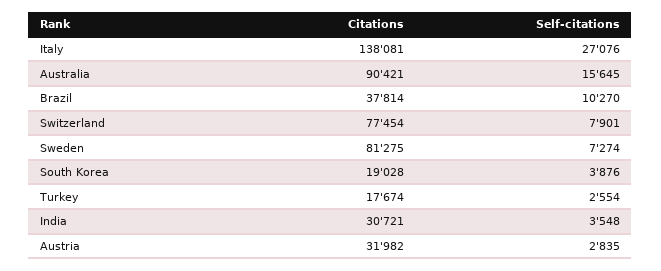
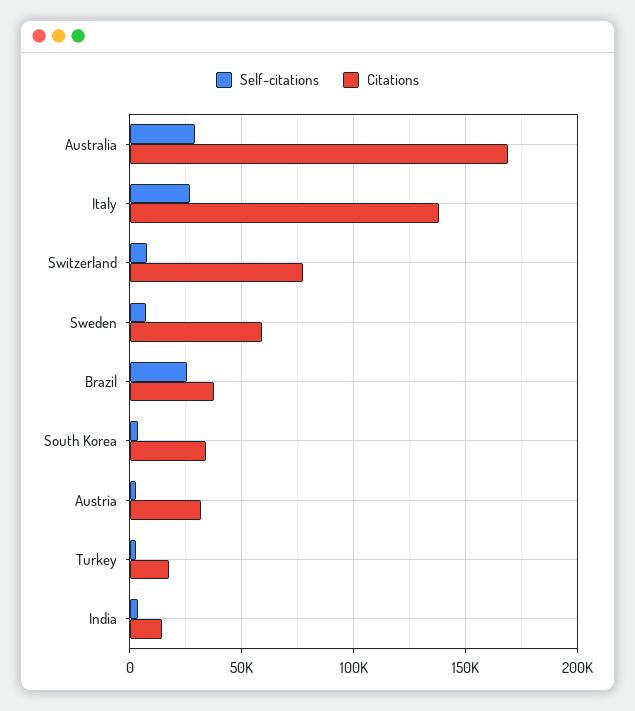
  {
    "Citations": {
      "Italy": 138081,
-     "Australia": 90421,
+     "Australia": 170000,
      "Brazil": 37814,
      "Switzerland": 77454,
-     "Sweden": 81275,
+     "Sweden": 60000,
-     "South Korea": 19028,
+     "South Korea": 35000,
      "Turkey": 17674,
-     "India": 30721,
+     "India": 15000,
      "Austria": 31982
    },
    "Self-citations": {
      "Italy": 27076,
-     "Australia": 15645,
+     "Australia": 30000,
-     "Brazil": 10270,
+     "Brazil": 25000,
      "Switzerland": 7901,
      "Sweden": 7274,
      "South Korea": 3876,
      "Turkey": 2554,
      "India": 3548,
      "Austria": 2835
    }
  }

